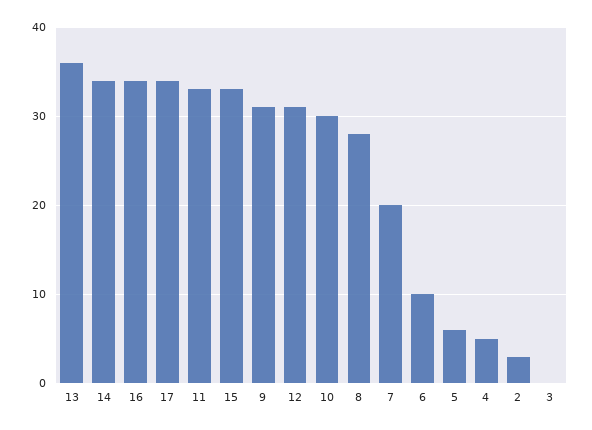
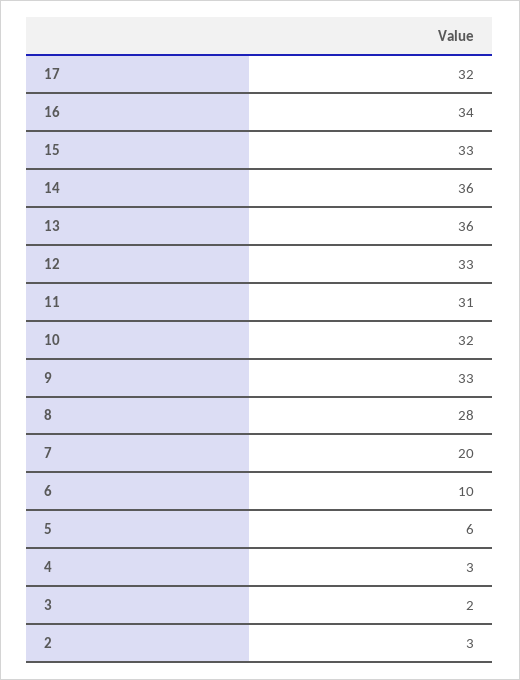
  {
    "13": 36,
-   "14": 34,
+   "14": 36,
    "16": 34,
-   "17": 34,
+   "17": 32,
-   "11": 33,
+   "11": 31,
    "15": 33,
-   "9": 31,
+   "9": 33,
-   "12": 31,
+   "12": 33,
-   "10": 30,
+   "10": 32,
    "8": 28,
    "7": 20,
    "6": 10,
    "5": 6,
-   "4": 5,
+   "4": 3,
    "2": 3,
-   "3": 0
+   "3": 2
  }

